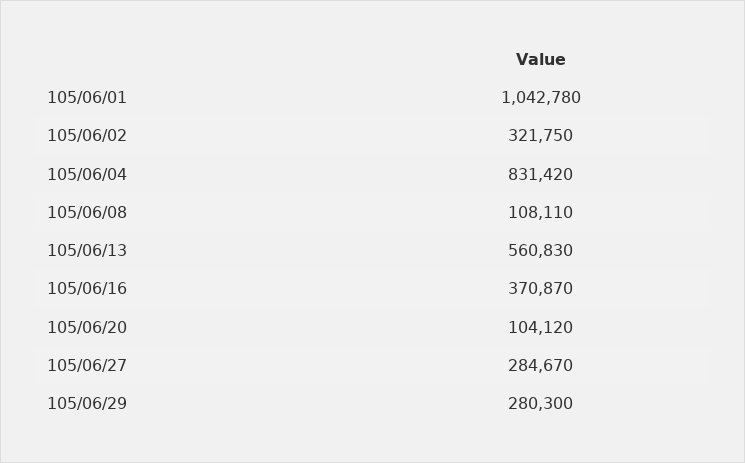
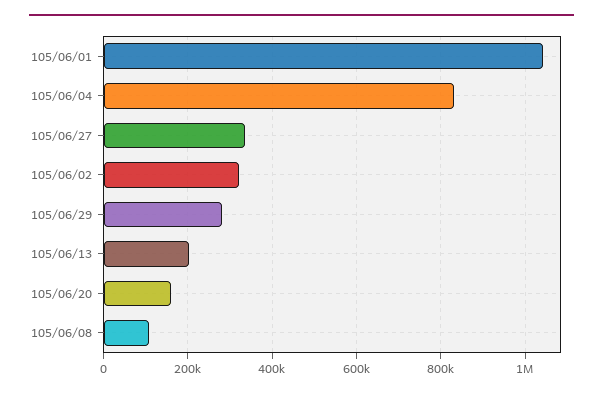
  {
    "105/06/01": 1042780,
    "105/06/02": 321750,
    "105/06/04": 831420,
    "105/06/08": 108110,
-   "105/06/13": 560830,
+   "105/06/13": 200000,
-   "105/06/16": 370870,
-   "105/06/20": 104120,
+   "105/06/20": 160000,
-   "105/06/27": 284670,
+   "105/06/27": 340000,
    "105/06/29": 280300
  }

